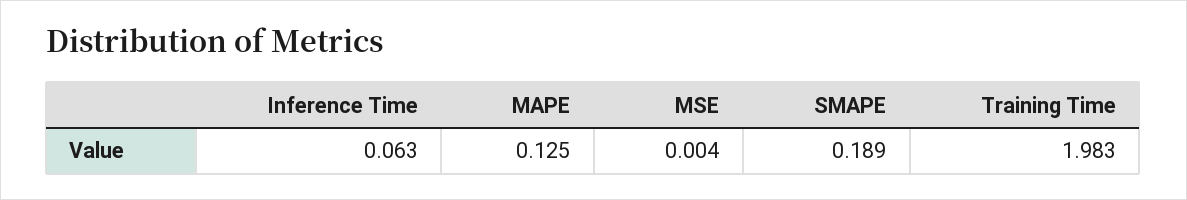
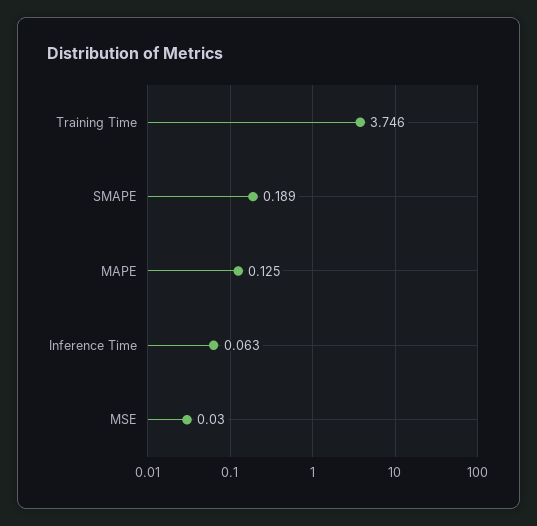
  {
    "Inference Time": 0.063,
    "MAPE": 0.125,
-   "MSE": 0.004,
+   "MSE": 0.03,
    "SMAPE": 0.189,
-   "Training Time": 1.983
+   "Training Time": 3.746
  }

